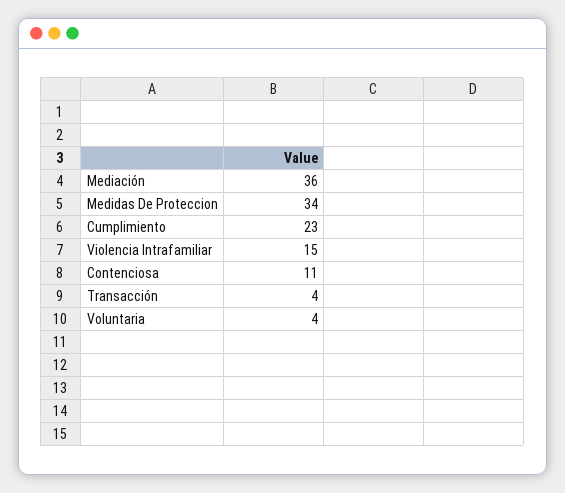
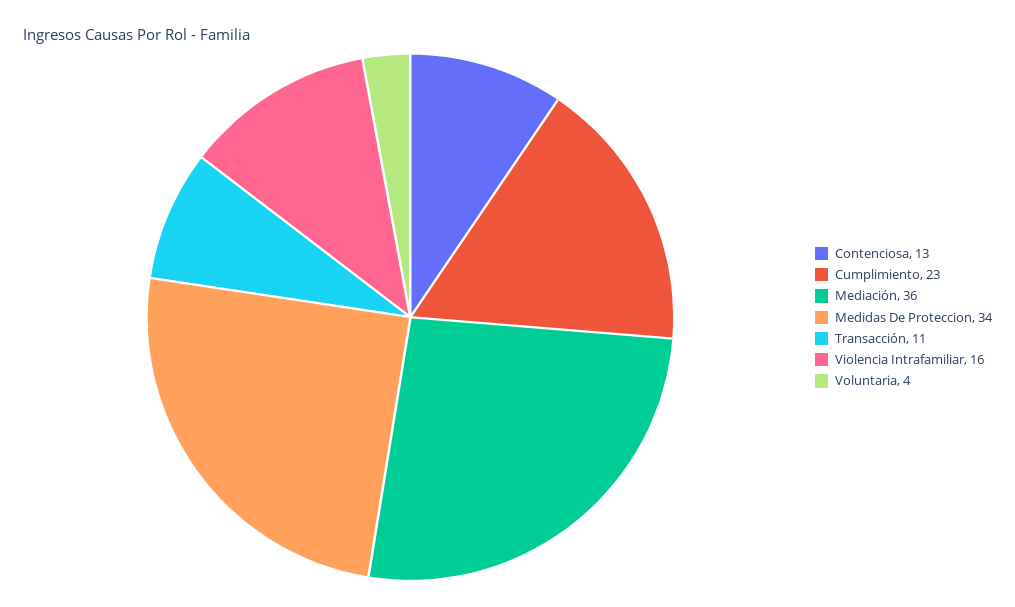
  {
    "Mediación": 36,
    "Medidas De Proteccion": 34,
    "Cumplimiento": 23,
-   "Violencia Intrafamiliar": 15,
+   "Violencia Intrafamiliar": 16,
-   "Contenciosa": 11,
+   "Contenciosa": 13,
-   "Transacción": 4,
+   "Transacción": 11,
    "Voluntaria": 4
  }

